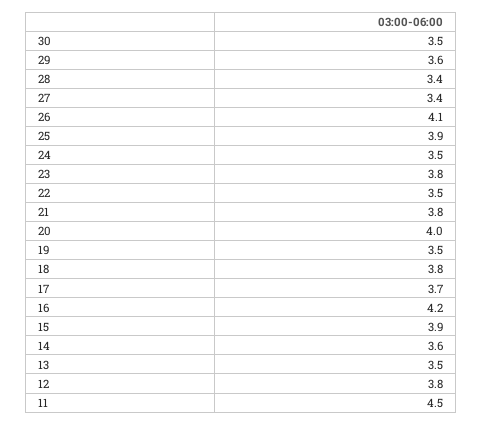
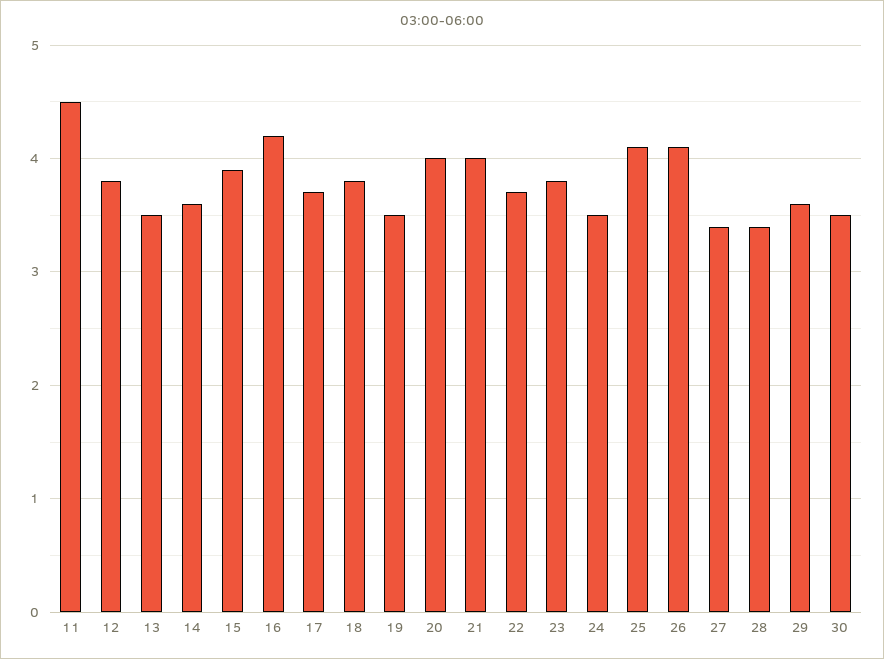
  {
    "30": 3.5,
    "29": 3.6,
    "28": 3.4,
    "27": 3.4,
    "26": 4.1,
-   "25": 3.9,
+   "25": 4.1,
    "24": 3.5,
    "23": 3.8,
-   "22": 3.5,
+   "22": 3.7,
-   "21": 3.8,
+   "21": 4,
    "20": 4,
    "19": 3.5,
    "18": 3.8,
    "17": 3.7,
    "16": 4.2,
    "15": 3.9,
    "14": 3.6,
    "13": 3.5,
    "12": 3.8,
    "11": 4.5
  }

